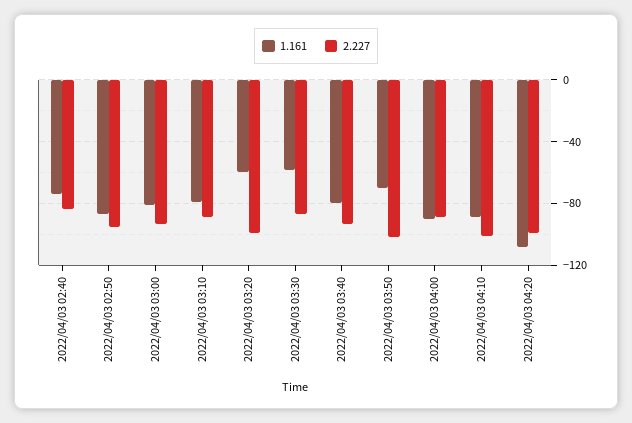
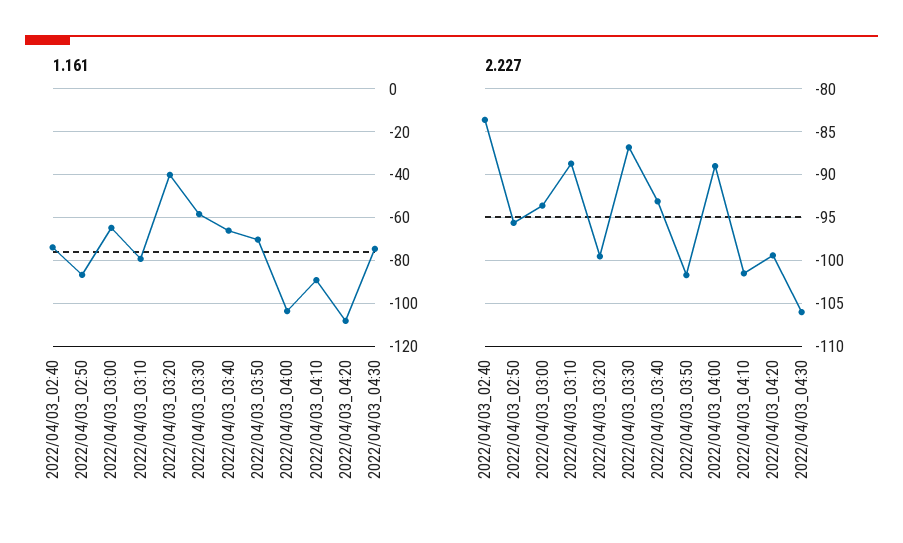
  {
    "1.161": {
      "2022/04/03 02:40": -75,
      "2022/04/03 02:50": -85,
-     "2022/04/03 03:00": -80,
+     "2022/04/03 03:00": -65,
      "2022/04/03 03:10": -80,
-     "2022/04/03 03:20": -60,
+     "2022/04/03 03:20": -40,
      "2022/04/03 03:30": -60,
-     "2022/04/03 03:40": -80,
+     "2022/04/03 03:40": -65,
      "2022/04/03 03:50": -70,
-     "2022/04/03 04:00": -90,
+     "2022/04/03 04:00": -105,
      "2022/04/03 04:10": -90,
-     "2022/04/03 04:20": -110
+     "2022/04/03 04:20": -110,
+     "2022/04/03_04:30": -75
    },
    "2.227": {
      "2022/04/03 02:40": -84,
      "2022/04/03 02:50": -96,
      "2022/04/03 03:00": -94,
      "2022/04/03 03:10": -89,
      "2022/04/03 03:20": -100,
      "2022/04/03 03:30": -87,
      "2022/04/03 03:40": -93,
      "2022/04/03 03:50": -102,
      "2022/04/03 04:00": -89,
      "2022/04/03 04:10": -102,
-     "2022/04/03 04:20": -99
+     "2022/04/03 04:20": -99,
+     "2022/04/03_04:30": -106
    }
  }

